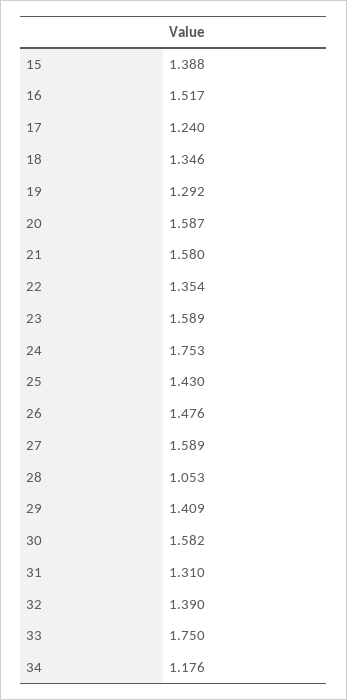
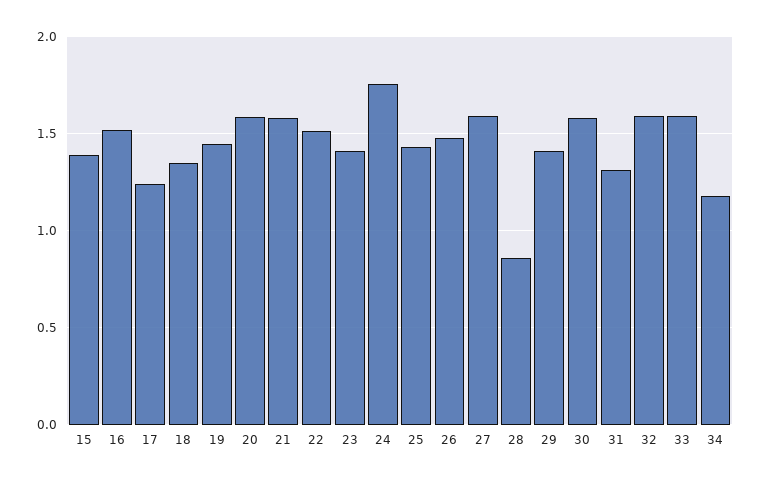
  {
    "15": 1.388,
    "16": 1.517,
    "17": 1.24,
    "18": 1.346,
-   "19": 1.292,
+   "19": 1.45,
    "20": 1.587,
    "21": 1.58,
-   "22": 1.354,
+   "22": 1.5,
-   "23": 1.589,
+   "23": 1.4,
    "24": 1.753,
    "25": 1.43,
    "26": 1.476,
    "27": 1.589,
-   "28": 1.053,
+   "28": 0.85,
    "29": 1.409,
    "30": 1.582,
    "31": 1.31,
-   "32": 1.39,
+   "32": 1.6,
-   "33": 1.75,
+   "33": 1.6,
    "34": 1.176
  }

